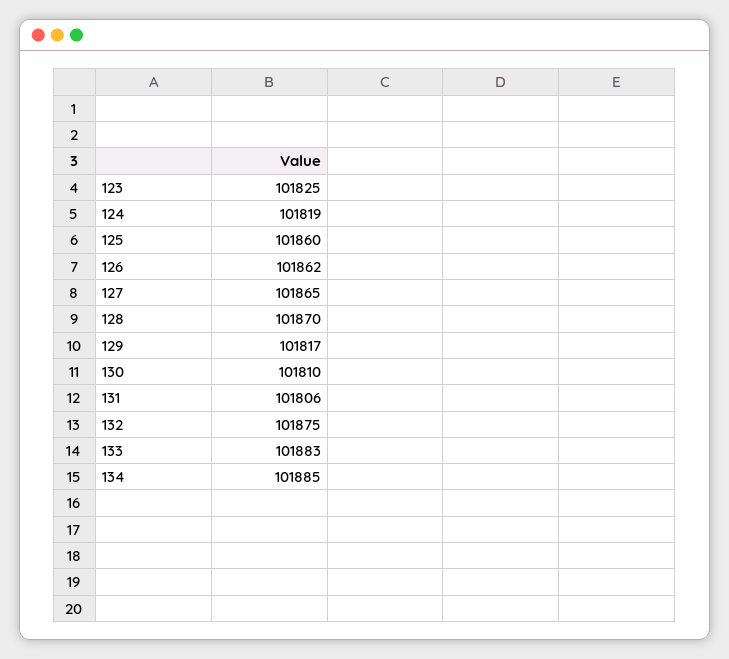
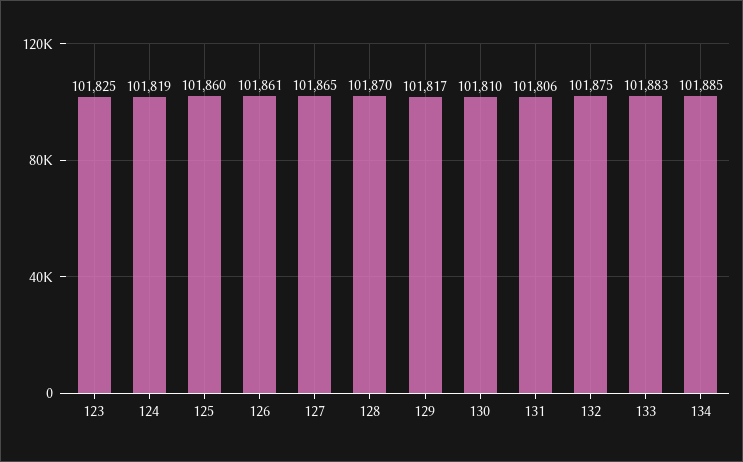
  {
    "123": 101825,
    "124": 101819,
    "125": 101860,
-   "126": 101862,
+   "126": 101861,
    "127": 101865,
    "128": 101870,
    "129": 101817,
    "130": 101810,
    "131": 101806,
    "132": 101875,
    "133": 101883,
    "134": 101885
  }

